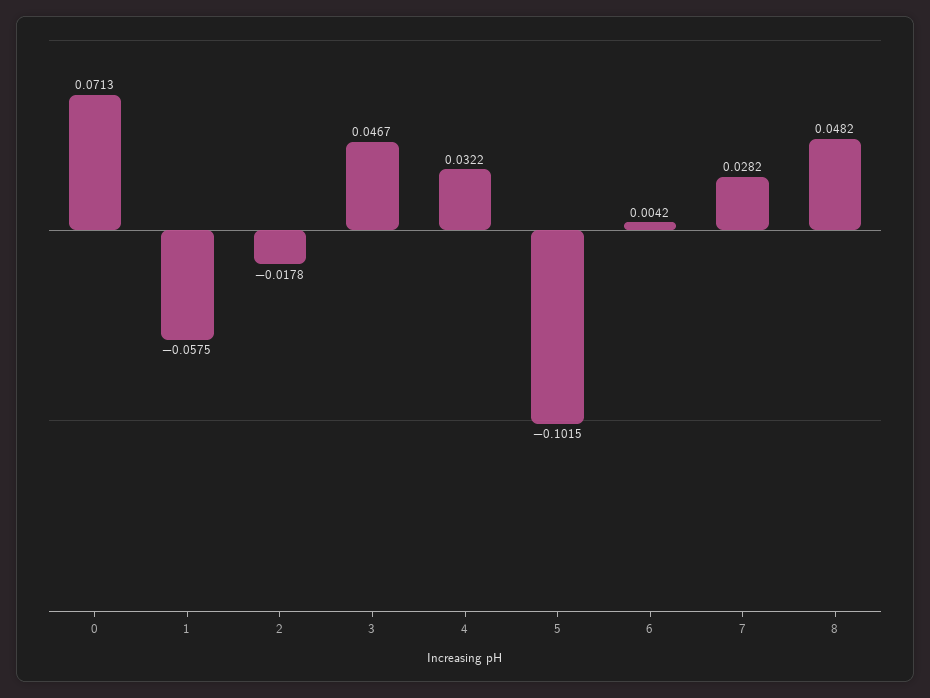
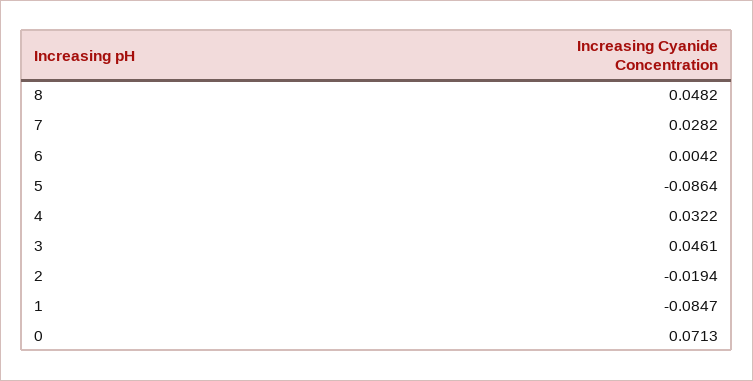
  {
    "0": 0.0713,
-   "1": -0.0575,
+   "1": -0.0847,
-   "2": -0.0178,
+   "2": -0.0194,
-   "3": 0.0467,
+   "3": 0.0461,
    "4": 0.0322,
-   "5": -0.1015,
+   "5": -0.0864,
    "6": 0.0042,
    "7": 0.0282,
    "8": 0.0482
  }

